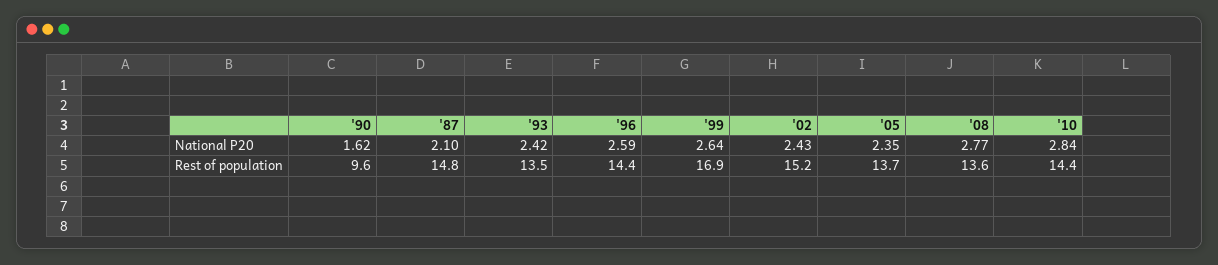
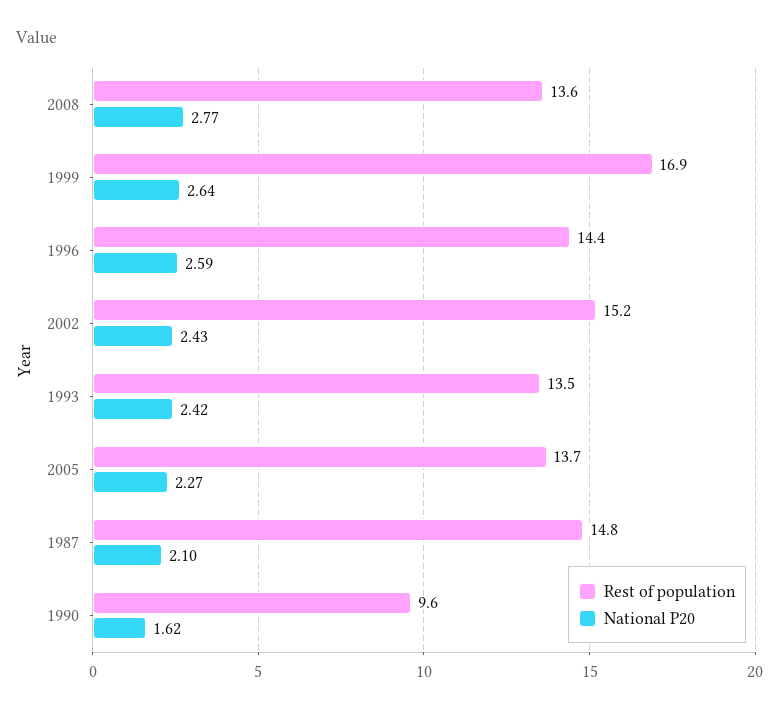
  {
    "National P20": {
      "'90": 1.62,
      "'87": 2.1,
      "'93": 2.42,
      "'96": 2.59,
      "'99": 2.64,
      "'02": 2.43,
-     "'05": 2.35,
+     "'05": 2.27,
-     "'08": 2.77,
+     "'08": 2.77
-     "'10": 2.84
    },
    "Rest of population": {
      "'90": 9.6,
      "'87": 14.8,
      "'93": 13.5,
      "'96": 14.4,
      "'99": 16.9,
      "'02": 15.2,
      "'05": 13.7,
-     "'08": 13.6,
+     "'08": 13.6
-     "'10": 14.4
    }
  }

